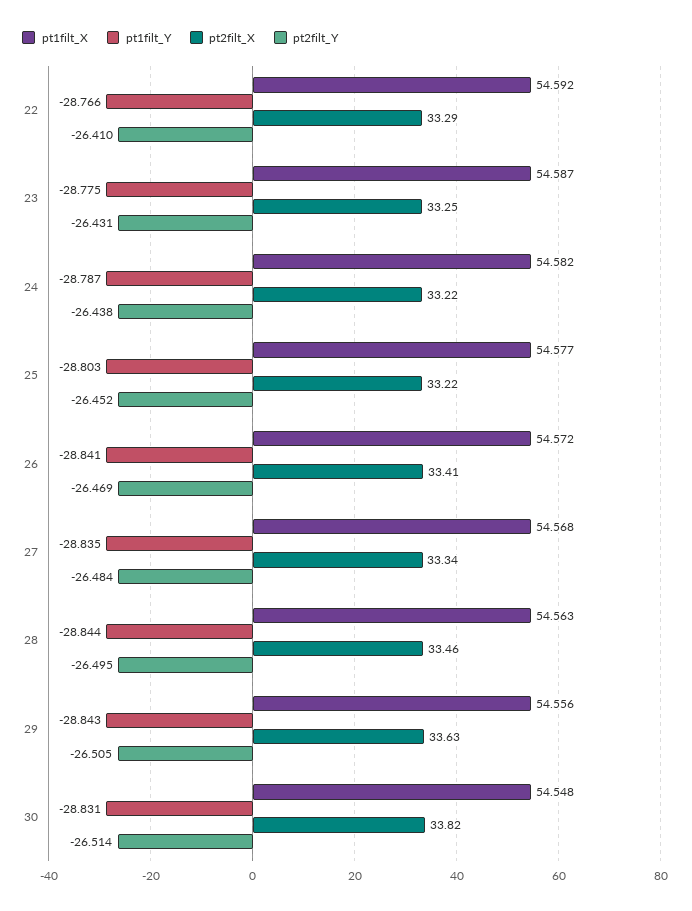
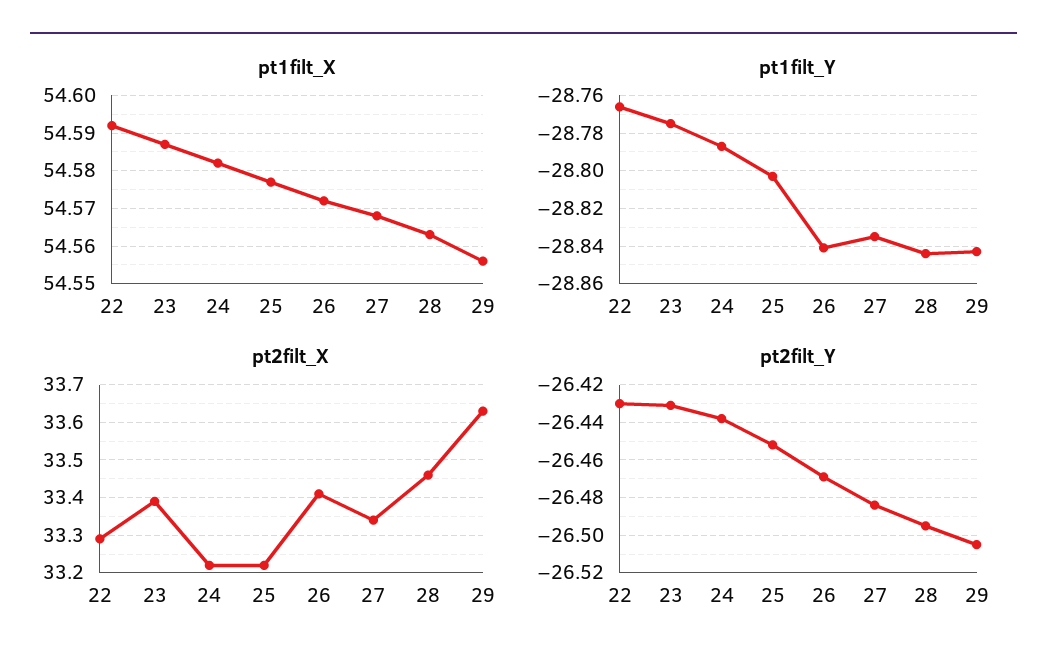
  {
    "pt1filt_X": {
      "22": 54.592,
      "23": 54.587,
      "24": 54.582,
      "25": 54.577,
      "26": 54.572,
      "27": 54.568,
      "28": 54.563,
-     "29": 54.556,
+     "29": 54.556
-     "30": 54.548
    },
    "pt1filt_Y": {
      "22": -28.766,
      "23": -28.775,
      "24": -28.787,
      "25": -28.803,
      "26": -28.841,
      "27": -28.835,
      "28": -28.844,
-     "29": -28.843,
+     "29": -28.843
-     "30": -28.831
    },
    "pt2filt_X": {
      "22": 33.29,
-     "23": 33.25,
+     "23": 33.4,
      "24": 33.22,
      "25": 33.22,
      "26": 33.41,
      "27": 33.34,
      "28": 33.46,
-     "29": 33.63,
+     "29": 33.63
-     "30": 33.82
    },
    "pt2filt_Y": {
-     "22": -26.41,
+     "22": -26.43,
      "23": -26.431,
      "24": -26.438,
      "25": -26.452,
      "26": -26.469,
      "27": -26.484,
      "28": -26.495,
-     "29": -26.505,
+     "29": -26.505
-     "30": -26.514
    }
  }

